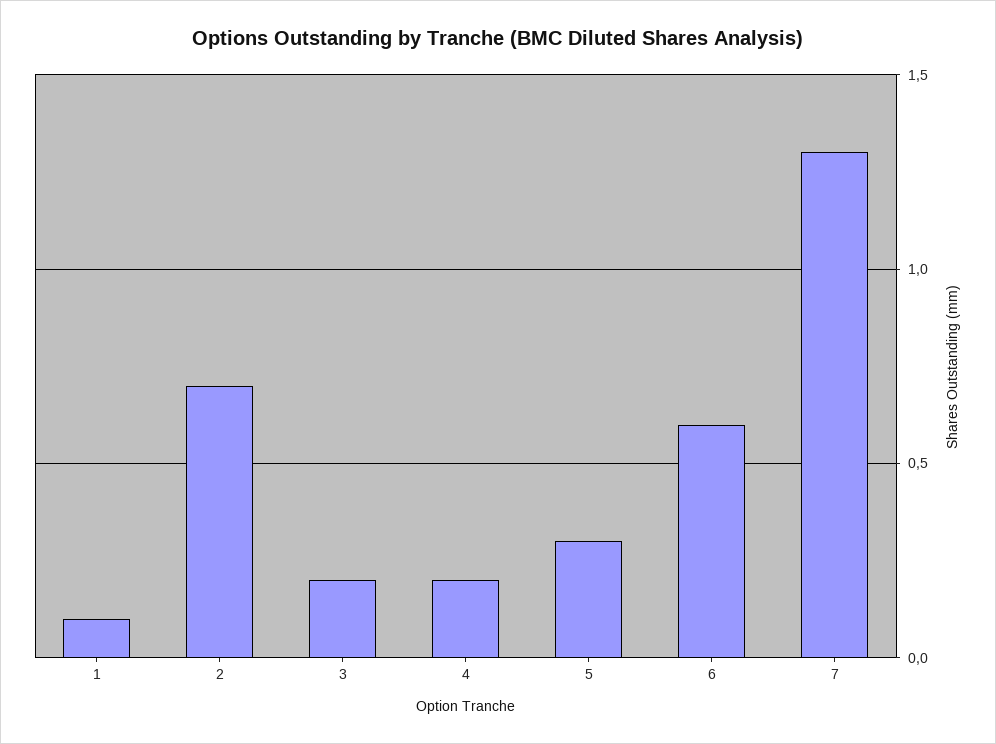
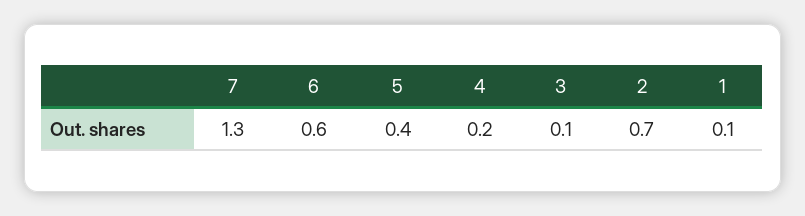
  {
    "1": 0.1,
    "2": 0.7,
-   "3": 0.2,
+   "3": 0.1,
    "4": 0.2,
-   "5": 0.3,
+   "5": 0.4,
    "6": 0.6,
    "7": 1.3
  }

